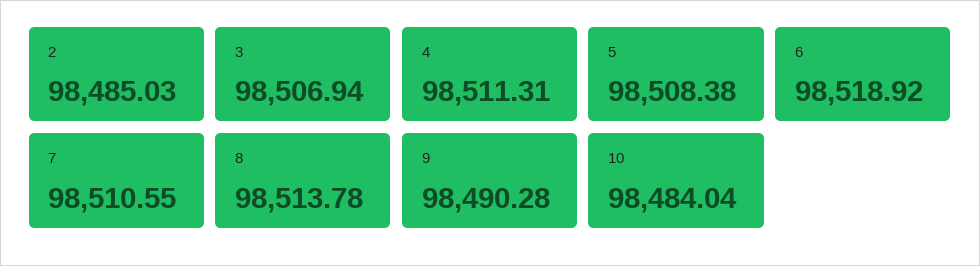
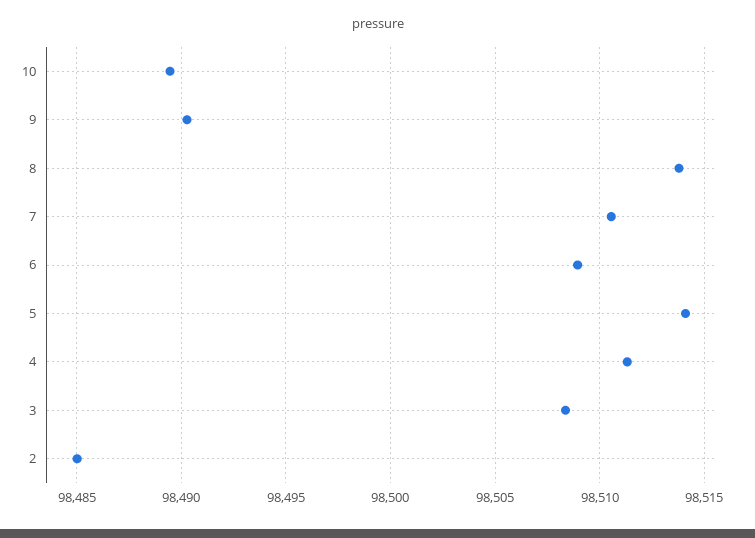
  {
    "2": 98485.03,
-   "3": 98506.94,
+   "3": 98508.5,
    "4": 98511.31,
-   "5": 98508.38,
+   "5": 98514,
-   "6": 98518.92,
+   "6": 98509,
    "7": 98510.55,
    "8": 98513.78,
    "9": 98490.28,
-   "10": 98484.04
+   "10": 98489.5
  }

